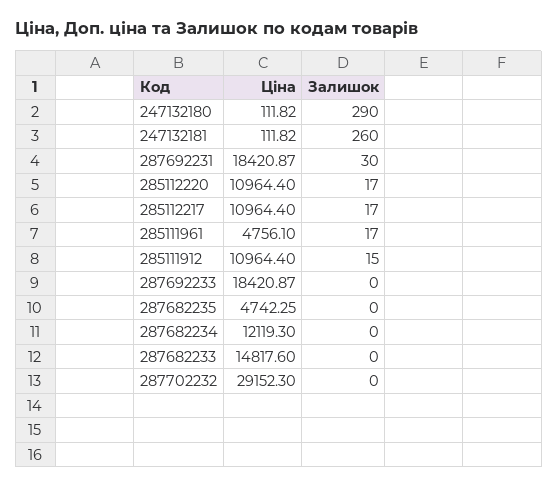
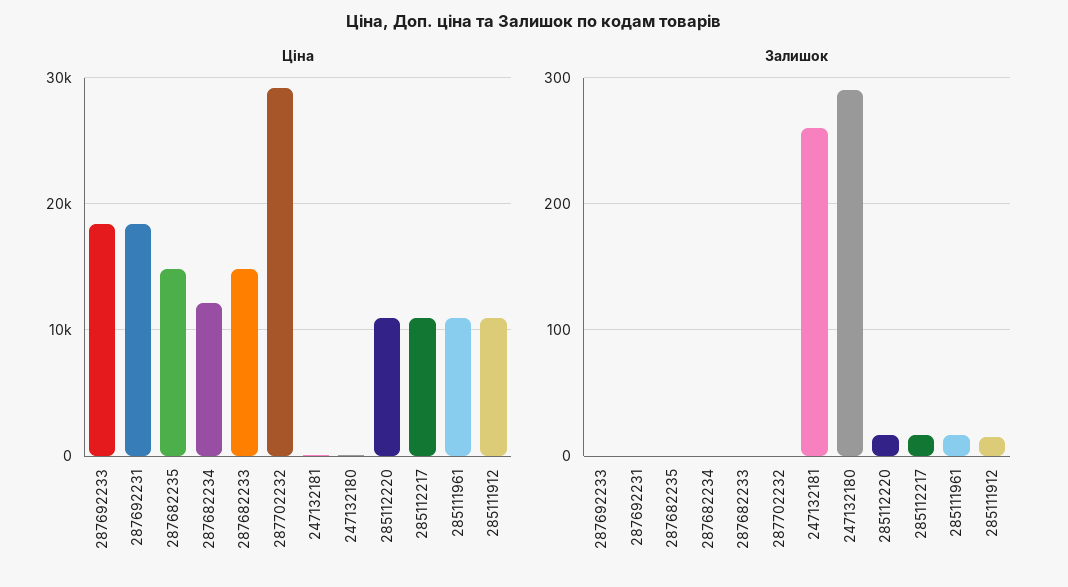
  {
    "Ціна": {
      "247132180": 111.82,
      "247132181": 111.82,
      "287692231": 18420.87,
      "285112220": 10964.4,
      "285112217": 10964.4,
-     "285111961": 4756.1,
+     "285111961": 11000,
      "285111912": 10964.4,
      "287692233": 18420.87,
-     "287682235": 4742.25,
+     "287682235": 15000,
      "287682234": 12119.3,
      "287682233": 14817.6,
      "287702232": 29152.3
    },
    "Залишок": {
      "247132180": 290,
      "247132181": 260,
-     "287692231": 30,
+     "287692231": 0,
      "285112220": 17,
      "285112217": 17,
      "285111961": 17,
      "285111912": 15,
      "287692233": 0,
      "287682235": 0,
      "287682234": 0,
      "287682233": 0,
      "287702232": 0
    }
  }

